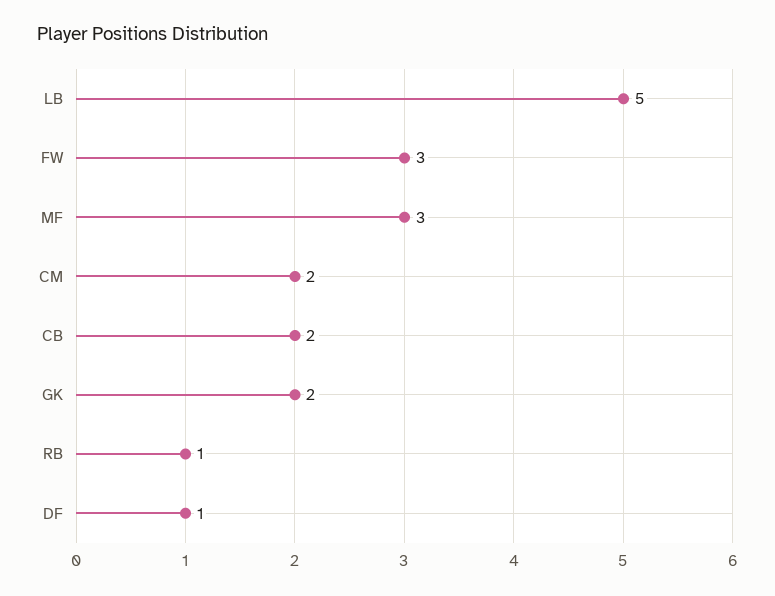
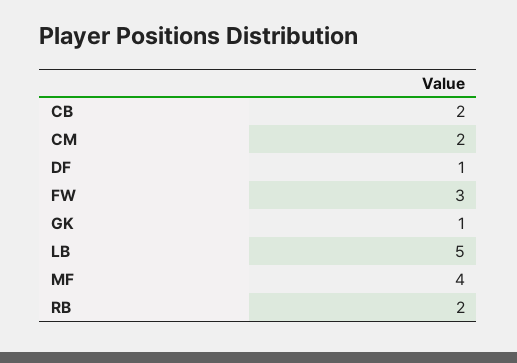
  {
    "LB": 5,
    "FW": 3,
-   "MF": 3,
+   "MF": 4,
    "CM": 2,
    "CB": 2,
-   "GK": 2,
+   "GK": 1,
-   "RB": 1,
+   "RB": 2,
    "DF": 1
  }

